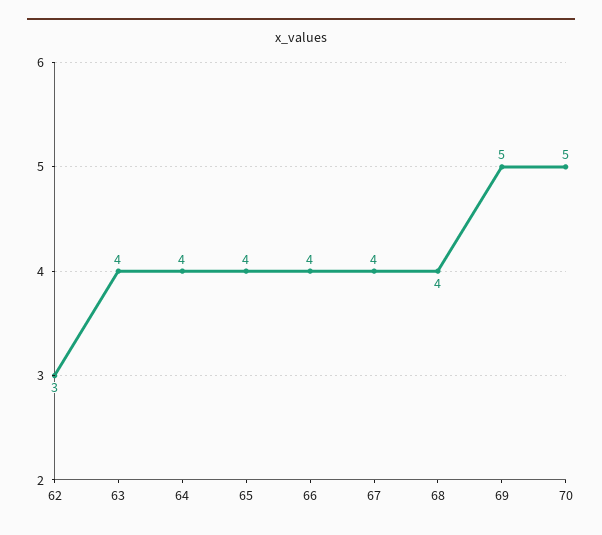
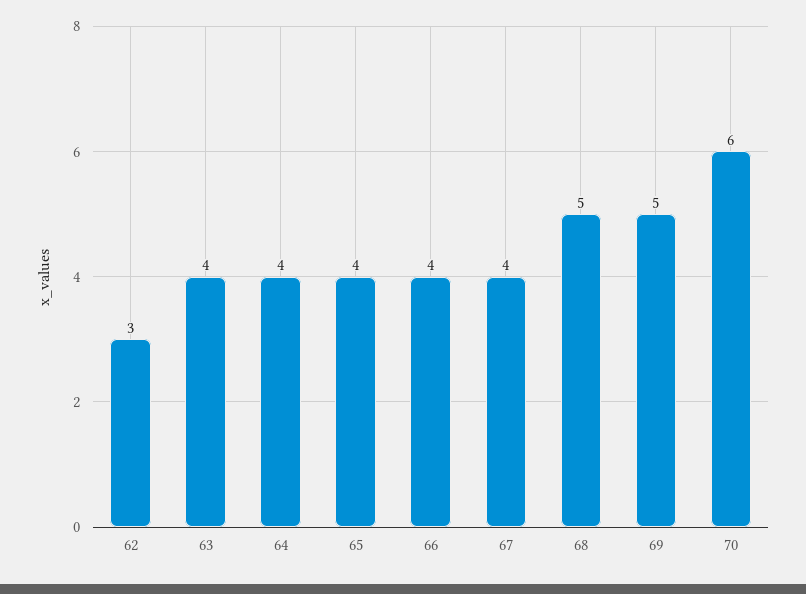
  {
    "62": 3,
    "63": 4,
    "64": 4,
    "65": 4,
    "66": 4,
    "67": 4,
-   "68": 4,
+   "68": 5,
    "69": 5,
-   "70": 5
+   "70": 6
  }

